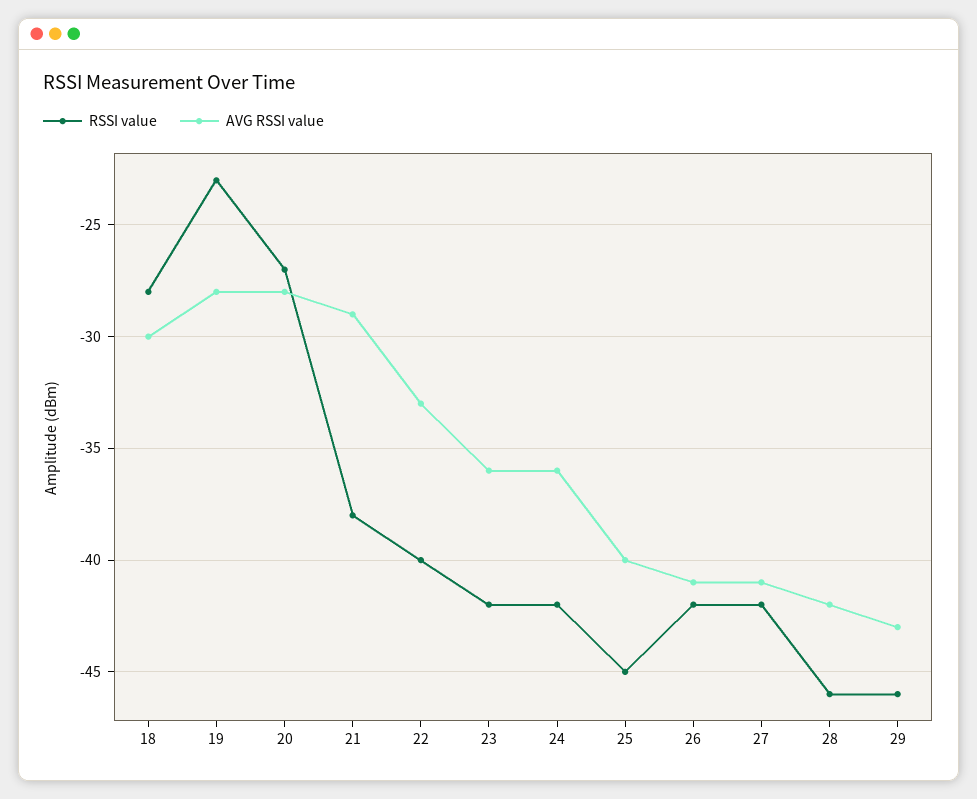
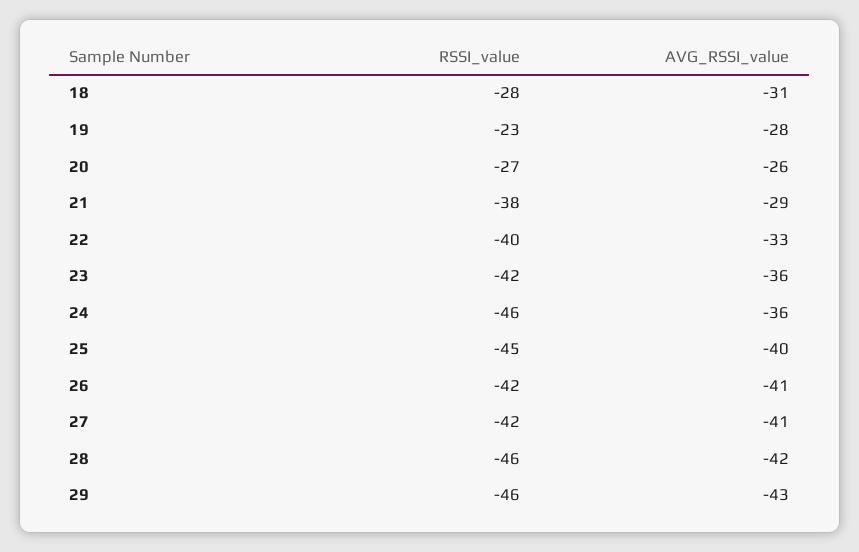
  {
    "RSSI value": {
      "18": -28,
      "19": -23,
      "20": -27,
      "21": -38,
      "22": -40,
      "23": -42,
-     "24": -42,
+     "24": -46,
      "25": -45,
      "26": -42,
      "27": -42,
      "28": -46,
      "29": -46
    },
    "AVG RSSI value": {
-     "18": -30,
+     "18": -31,
      "19": -28,
-     "20": -28,
+     "20": -26,
      "21": -29,
      "22": -33,
      "23": -36,
      "24": -36,
      "25": -40,
      "26": -41,
      "27": -41,
      "28": -42,
      "29": -43
    }
  }

